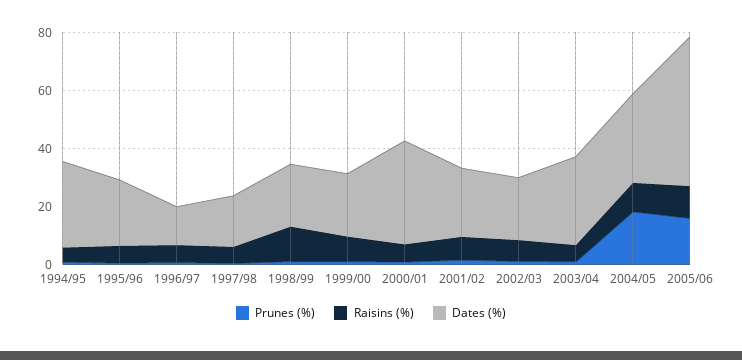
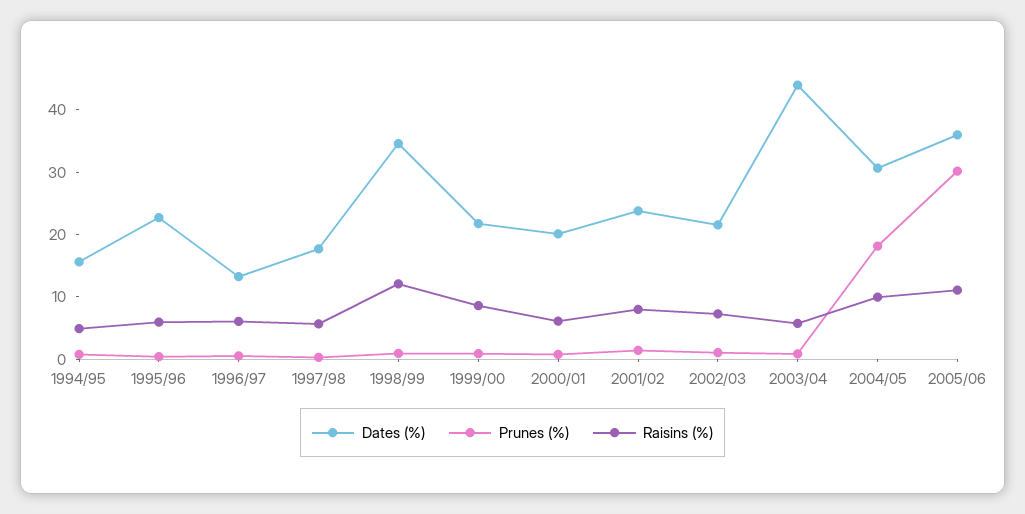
  {
    "Prunes (%)": {
      "1994/95": 0,
      "1995/96": 0,
      "1996/97": 0,
      "1997/98": 0,
      "1998/99": 0,
      "1999/00": 0,
      "2000/01": 0,
      "2001/02": 2,
      "2002/03": 2,
      "2003/04": 0,
      "2004/05": 18,
-     "2005/06": 15
+     "2005/06": 30
    },
    "Raisins (%)": {
      "1994/95": 4,
      "1995/96": 6,
      "1996/97": 6,
      "1997/98": 6,
      "1998/99": 12,
      "1999/00": 8,
      "2000/01": 6,
      "2001/02": 8,
      "2002/03": 8,
      "2003/04": 6,
      "2004/05": 10,
      "2005/06": 12
    },
    "Dates (%)": {
-     "1994/95": 30,
+     "1994/95": 16,
      "1995/96": 22,
      "1996/97": 14,
      "1997/98": 18,
-     "1998/99": 20,
+     "1998/99": 34,
      "1999/00": 22,
-     "2000/01": 35,
+     "2000/01": 20,
      "2001/02": 24,
      "2002/03": 22,
-     "2003/04": 30,
+     "2003/04": 44,
      "2004/05": 30,
-     "2005/06": 50
+     "2005/06": 36
    }
  }

